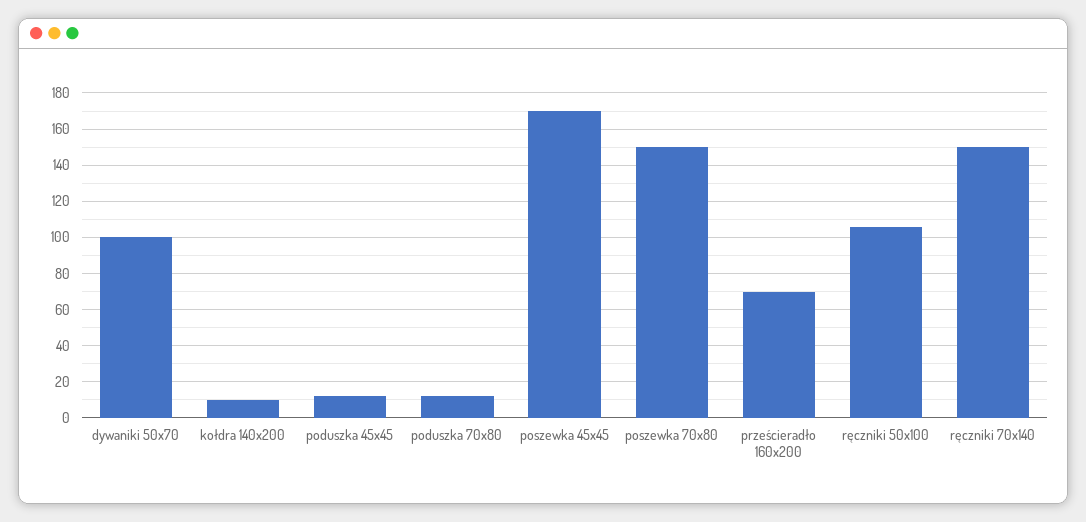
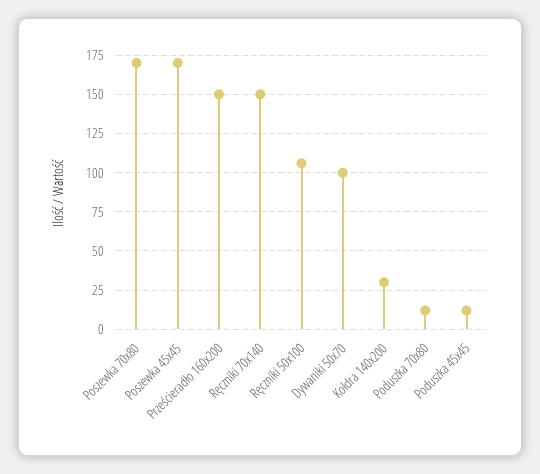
  {
    "dywaniki 50x70": 100,
-   "kołdra 140x200": 10,
+   "kołdra 140x200": 30,
    "poduszka 45x45": 10,
    "poduszka 70x80": 10,
    "poszewka 45x45": 170,
-   "poszewka 70x80": 150,
+   "poszewka 70x80": 170,
-   "prześcieradło 160x200": 70,
+   "prześcieradło 160x200": 150,
    "ręczniki 50x100": 105,
    "ręczniki 70x140": 150
  }

